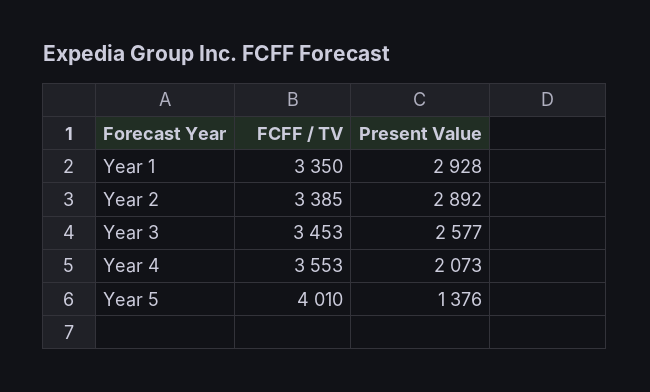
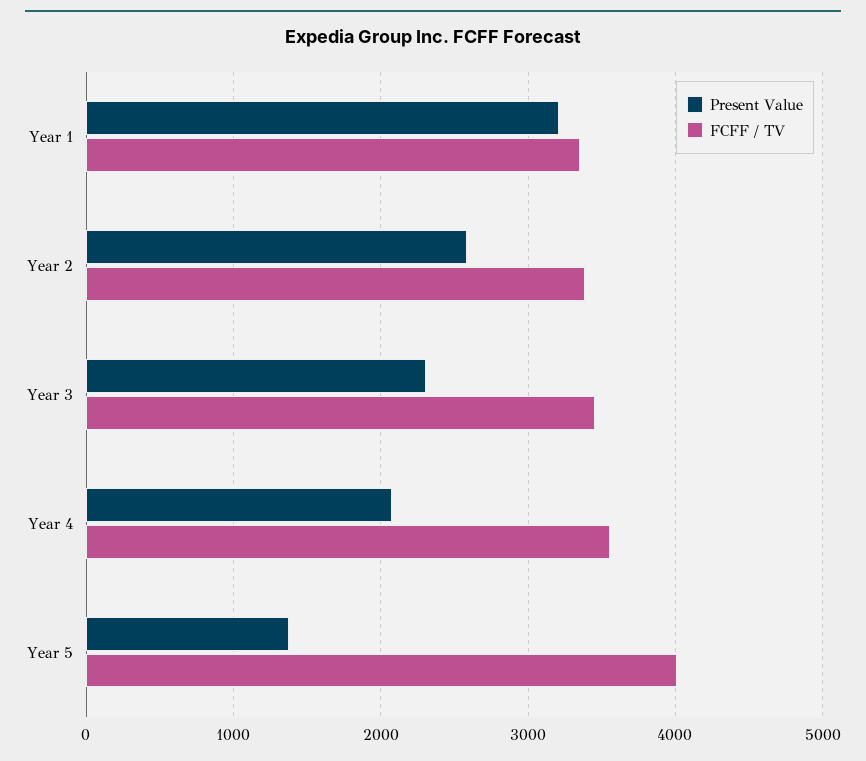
  {
    "FCFF / TV": {
      "Year 1": 3350,
      "Year 2": 3385,
      "Year 3": 3453,
      "Year 4": 3553,
      "Year 5": 4010
    },
    "Present Value": {
-     "Year 1": 2928,
+     "Year 1": 3200,
-     "Year 2": 2892,
+     "Year 2": 2600,
-     "Year 3": 2577,
+     "Year 3": 2300,
      "Year 4": 2073,
      "Year 5": 1376
    }
  }

